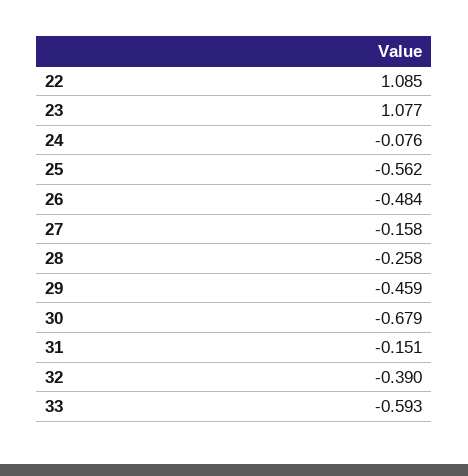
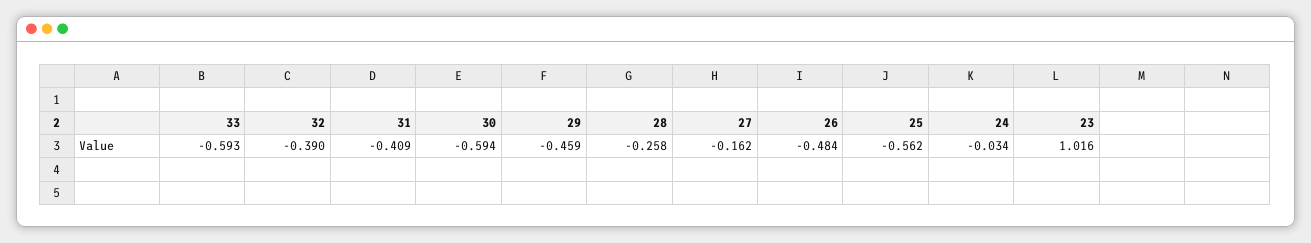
  {
-   "22": 1.085,
-   "23": 1.077,
+   "23": 1.016,
-   "24": -0.076,
+   "24": -0.034,
    "25": -0.562,
    "26": -0.484,
-   "27": -0.158,
+   "27": -0.162,
    "28": -0.258,
    "29": -0.459,
-   "30": -0.679,
+   "30": -0.594,
-   "31": -0.151,
+   "31": -0.409,
    "32": -0.39,
    "33": -0.593
  }

